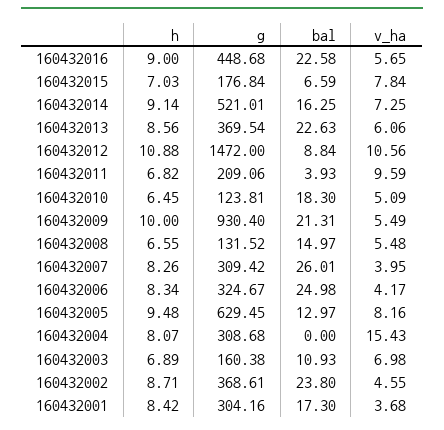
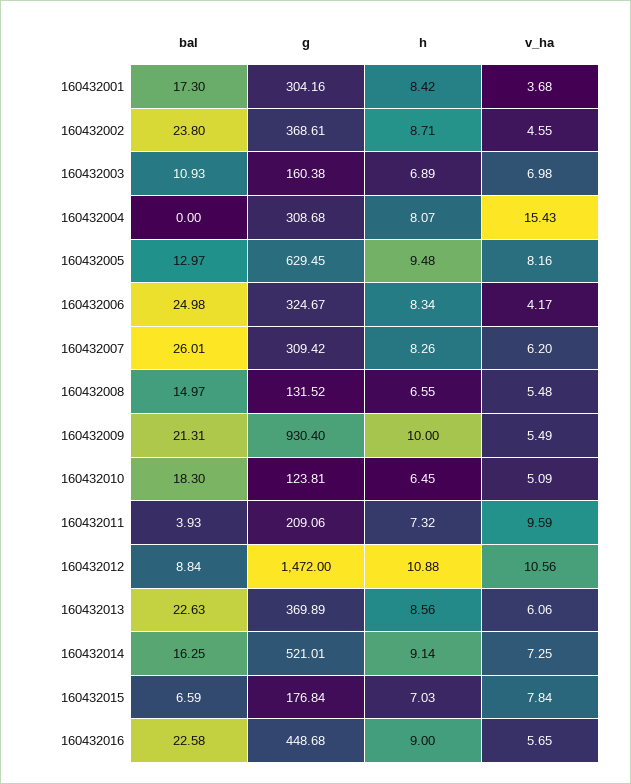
  {
    "h": {
      "160432016": 9,
      "160432015": 7.03,
      "160432014": 9.14,
      "160432013": 8.56,
      "160432012": 10.88,
-     "160432011": 6.82,
+     "160432011": 7.32,
      "160432010": 6.45,
      "160432009": 10,
      "160432008": 6.55,
      "160432007": 8.26,
      "160432006": 8.34,
      "160432005": 9.48,
      "160432004": 8.07,
      "160432003": 6.89,
      "160432002": 8.71,
      "160432001": 8.42
    },
    "g": {
      "160432016": 448.68,
      "160432015": 176.84,
      "160432014": 521.01,
-     "160432013": 369.54,
+     "160432013": 369.89,
      "160432012": 1472,
      "160432011": 209.06,
      "160432010": 123.81,
      "160432009": 930.4,
      "160432008": 131.52,
      "160432007": 309.42,
      "160432006": 324.67,
      "160432005": 629.45,
      "160432004": 308.68,
      "160432003": 160.38,
      "160432002": 368.61,
      "160432001": 304.16
    },
    "bal": {
      "160432016": 22.58,
      "160432015": 6.59,
      "160432014": 16.25,
      "160432013": 22.63,
      "160432012": 8.84,
      "160432011": 3.93,
      "160432010": 18.3,
      "160432009": 21.31,
      "160432008": 14.97,
      "160432007": 26.01,
      "160432006": 24.98,
      "160432005": 12.97,
      "160432004": 0,
      "160432003": 10.93,
      "160432002": 23.8,
      "160432001": 17.3
    },
    "v_ha": {
      "160432016": 5.65,
      "160432015": 7.84,
      "160432014": 7.25,
      "160432013": 6.06,
      "160432012": 10.56,
      "160432011": 9.59,
      "160432010": 5.09,
      "160432009": 5.49,
      "160432008": 5.48,
-     "160432007": 3.95,
+     "160432007": 6.2,
      "160432006": 4.17,
      "160432005": 8.16,
      "160432004": 15.43,
      "160432003": 6.98,
      "160432002": 4.55,
      "160432001": 3.68
    }
  }

